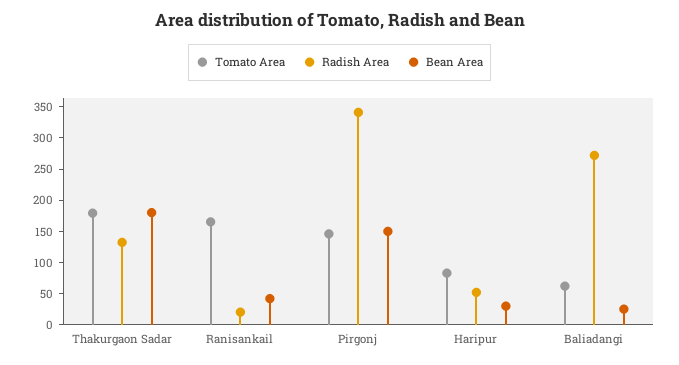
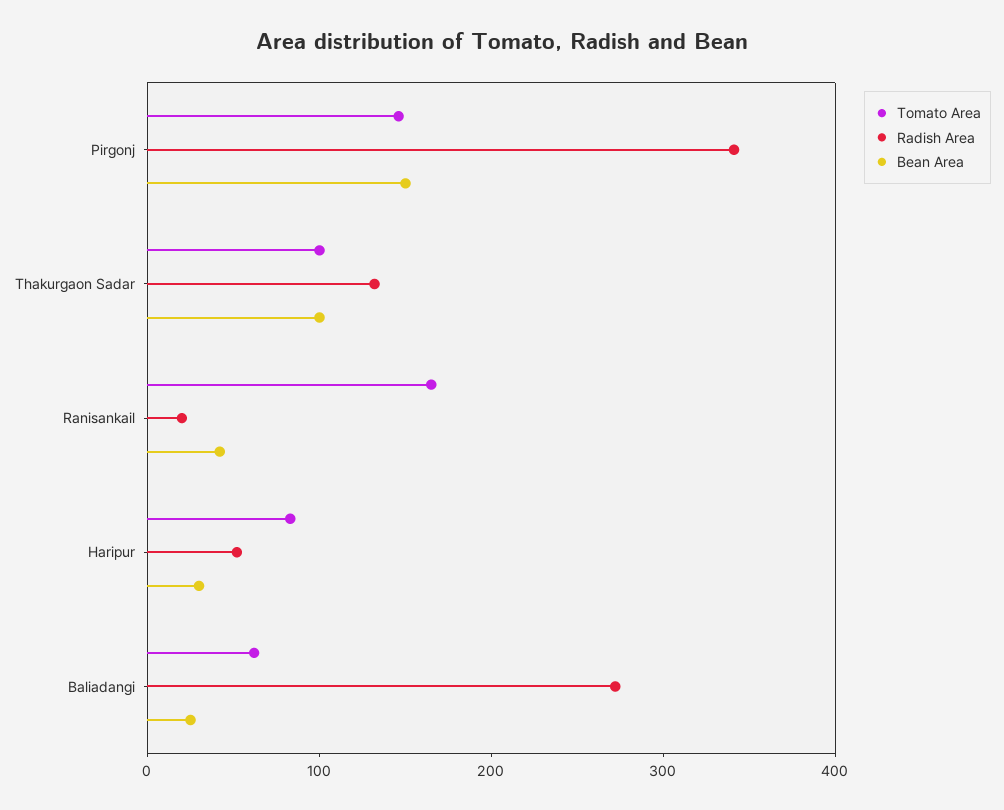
  {
    "Tomato Area": {
-     "Thakurgaon Sadar": 175,
+     "Thakurgaon Sadar": 100,
      "Ranisankail": 160,
      "Pirgonj": 140,
      "Haripur": 80,
      "Baliadangi": 60
    },
    "Radish Area": {
      "Thakurgaon Sadar": 140,
      "Ranisankail": 20,
      "Pirgonj": 340,
      "Haripur": 60,
      "Baliadangi": 280
    },
    "Bean Area": {
-     "Thakurgaon Sadar": 175,
+     "Thakurgaon Sadar": 100,
      "Ranisankail": 40,
      "Pirgonj": 160,
      "Haripur": 40,
      "Baliadangi": 20
    }
  }

